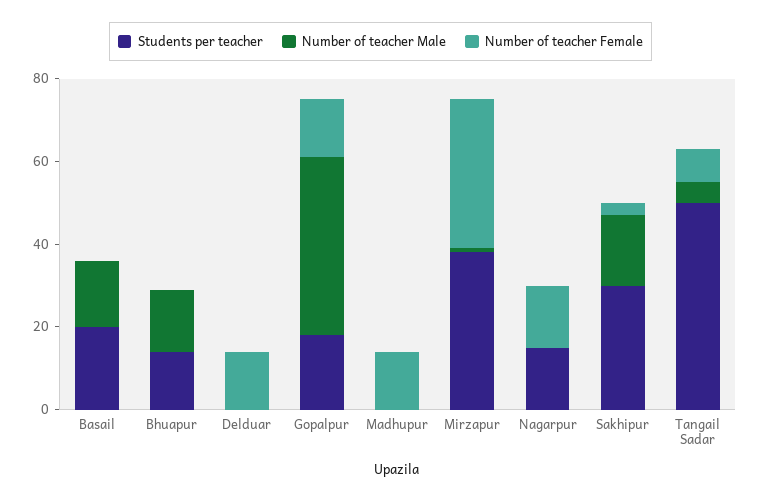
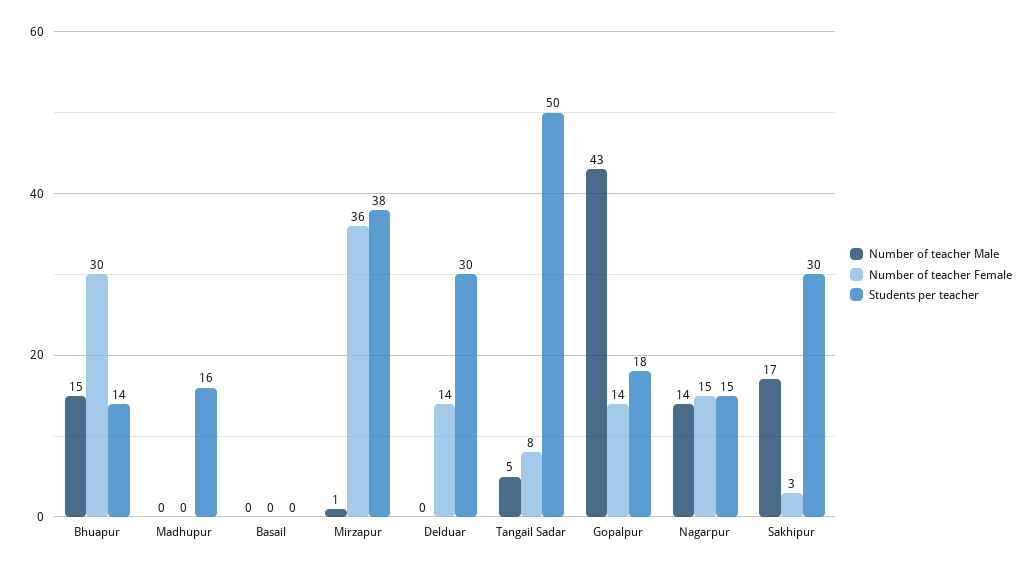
  {
    "Students per teacher": {
-     "Basail": 20,
+     "Basail": 0,
      "Bhuapur": 14,
-     "Delduar": 0,
+     "Delduar": 30,
      "Gopalpur": 18,
-     "Madhupur": 0,
+     "Madhupur": 16,
      "Mirzapur": 38,
      "Nagarpur": 15,
      "Sakhipur": 30,
      "Tangail Sadar": 50
    },
    "Number of teacher Male": {
-     "Basail": 15,
+     "Basail": 0,
      "Bhuapur": 15,
      "Delduar": 0,
      "Gopalpur": 43,
      "Madhupur": 0,
      "Mirzapur": 1,
-     "Nagarpur": 0,
+     "Nagarpur": 14,
      "Sakhipur": 17,
      "Tangail Sadar": 5
    },
    "Number of teacher Female": {
      "Basail": 0,
-     "Bhuapur": 0,
+     "Bhuapur": 30,
      "Delduar": 14,
      "Gopalpur": 14,
-     "Madhupur": 15,
+     "Madhupur": 0,
      "Mirzapur": 36,
      "Nagarpur": 15,
      "Sakhipur": 3,
      "Tangail Sadar": 8
    }
  }

